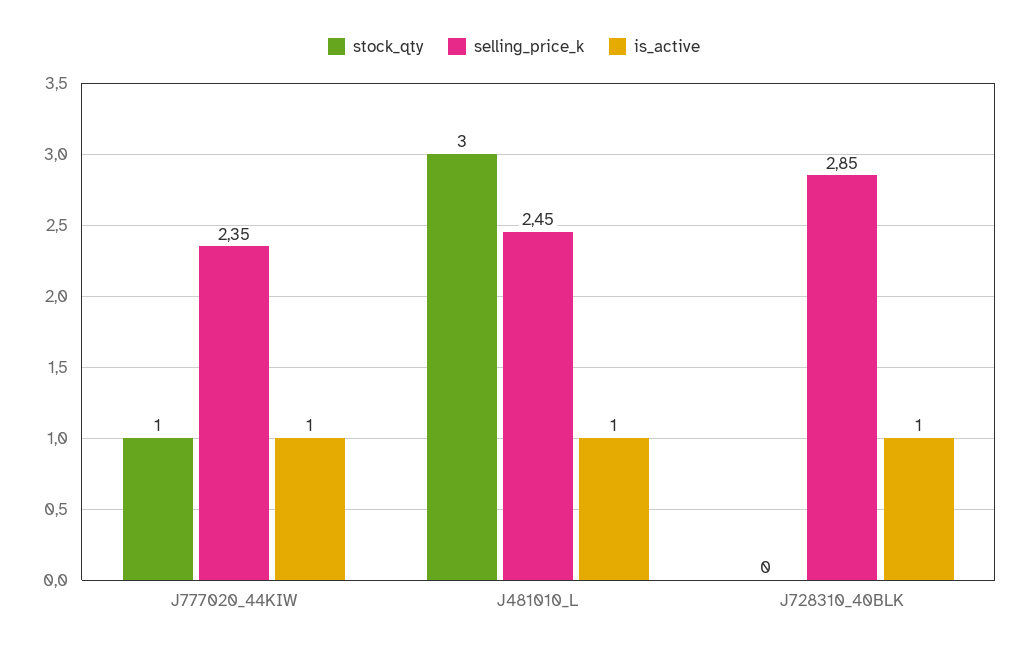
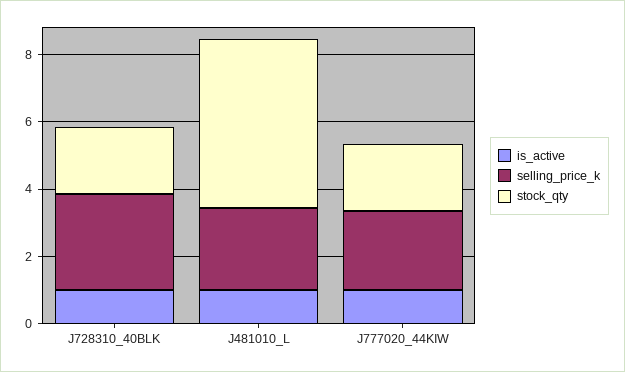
  {
    "stock_qty": {
-     "J777020_44KIW": 1,
+     "J777020_44KIW": 2,
-     "J481010_L": 3,
+     "J481010_L": 5,
-     "J728310_40BLK": 0
+     "J728310_40BLK": 2
    },
    "selling_price_k": {
      "J777020_44KIW": 2.35,
      "J481010_L": 2.45,
      "J728310_40BLK": 2.85
    },
    "is_active": {
      "J777020_44KIW": 1,
      "J481010_L": 1,
      "J728310_40BLK": 1
    }
  }

